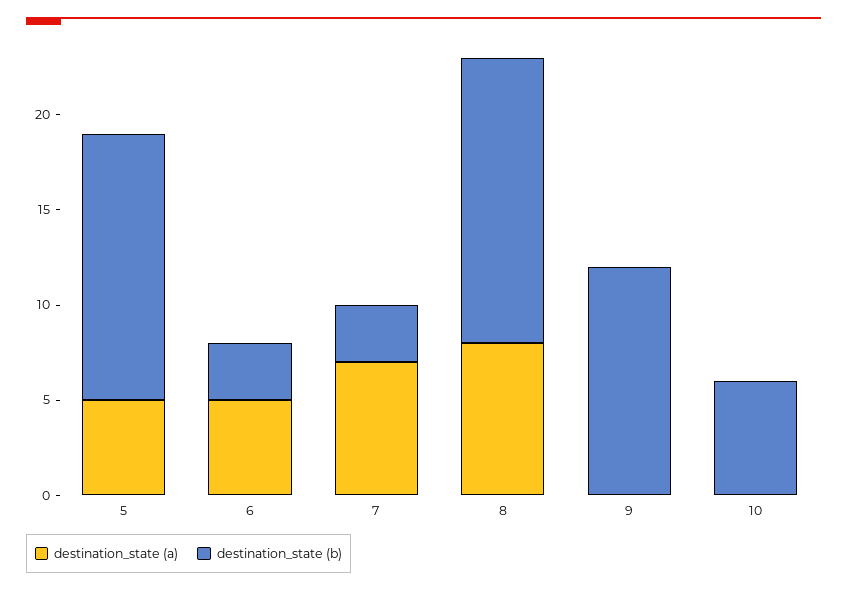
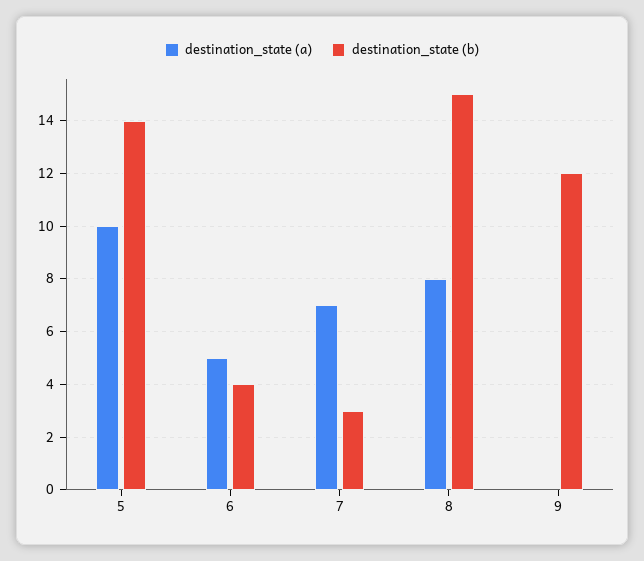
  {
    "destination_state (a)": {
-     "5": 5,
+     "5": 10,
      "6": 5,
      "7": 7,
      "8": 8,
-     "9": 0,
+     "9": 0
-     "10": 0
    },
    "destination_state (b)": {
      "5": 14,
-     "6": 3,
+     "6": 4,
      "7": 3,
      "8": 15,
-     "9": 12,
+     "9": 12
-     "10": 6
    }
  }

